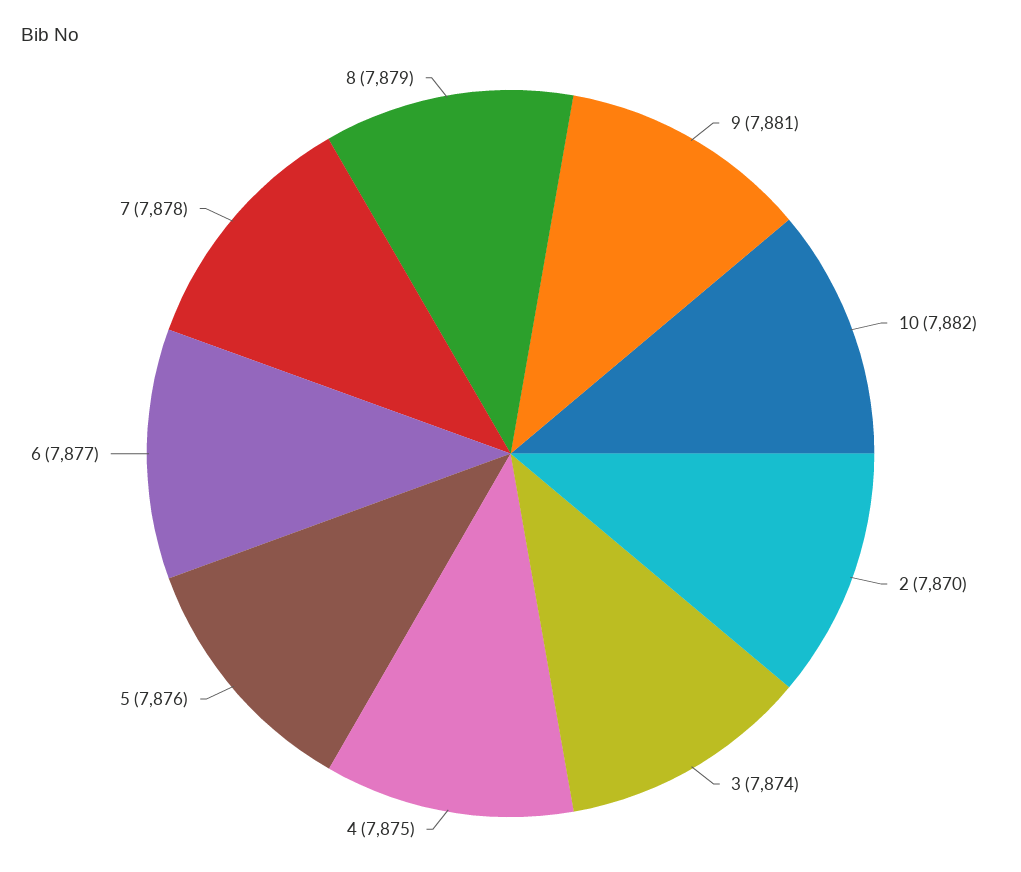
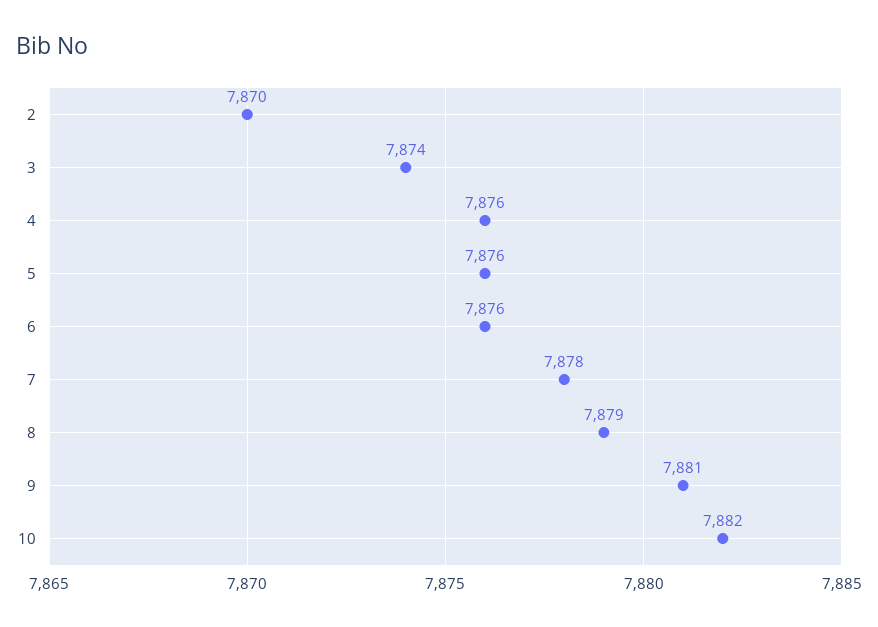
  {
    "9": 7881,
    "10": 7882,
    "2": 7870,
    "3": 7874,
-   "4": 7875,
+   "4": 7876,
    "5": 7876,
-   "6": 7877,
+   "6": 7876,
    "7": 7878,
    "8": 7879
  }

